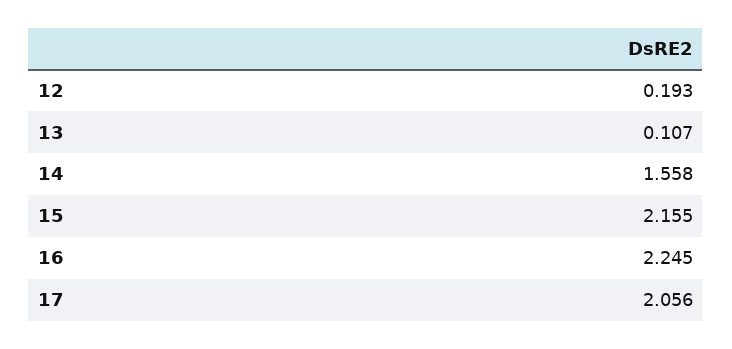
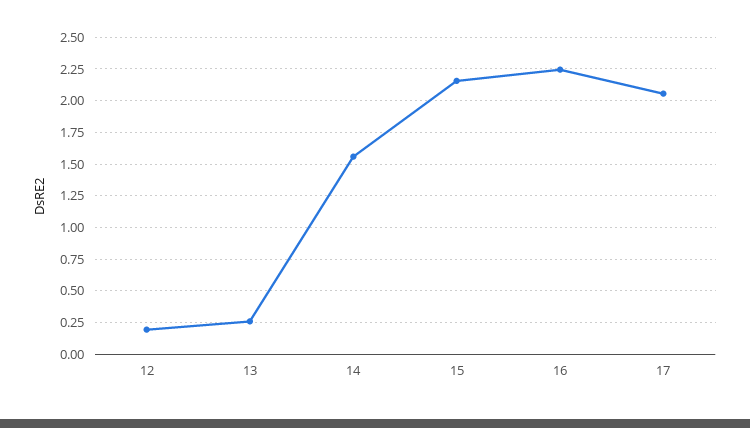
  {
    "12": 0.193,
-   "13": 0.107,
+   "13": 0.25,
    "14": 1.558,
    "15": 2.155,
    "16": 2.245,
    "17": 2.056
  }

